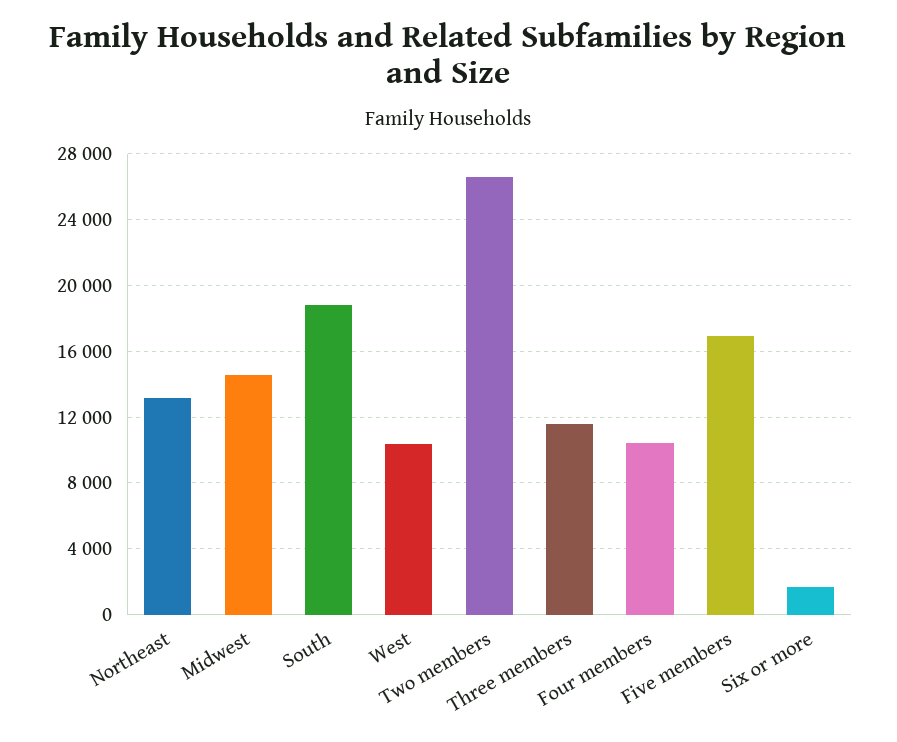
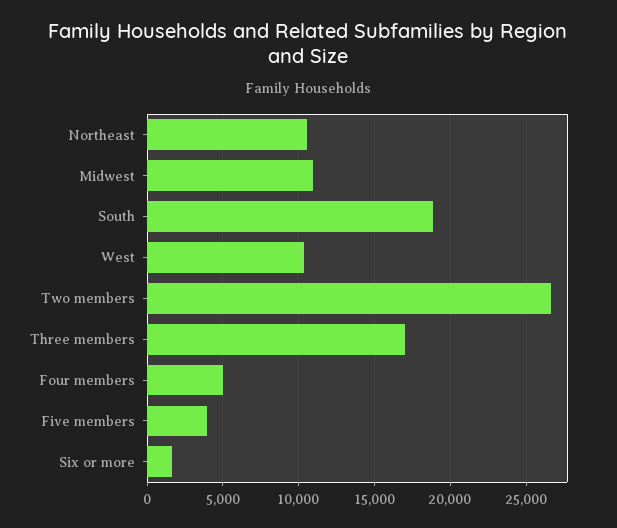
  {
-   "Northeast": 13000,
+   "Northeast": 10500,
-   "Midwest": 14500,
+   "Midwest": 11000,
    "South": 19000,
    "West": 10500,
    "Two members": 26500,
-   "Three members": 11500,
+   "Three members": 17000,
-   "Four members": 10500,
+   "Four members": 5000,
-   "Five members": 17000,
+   "Five members": 4000,
    "Six or more": 1500
  }

